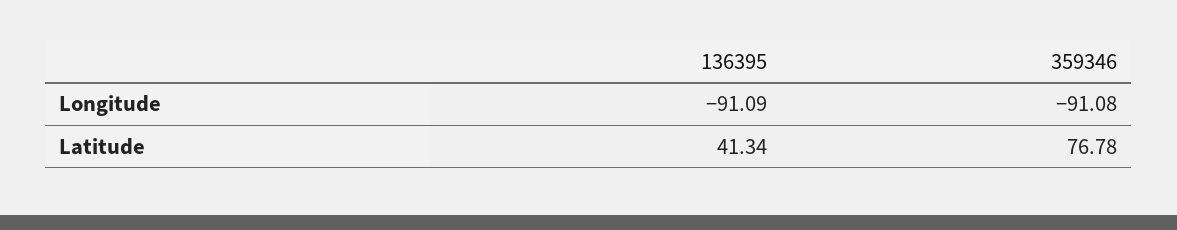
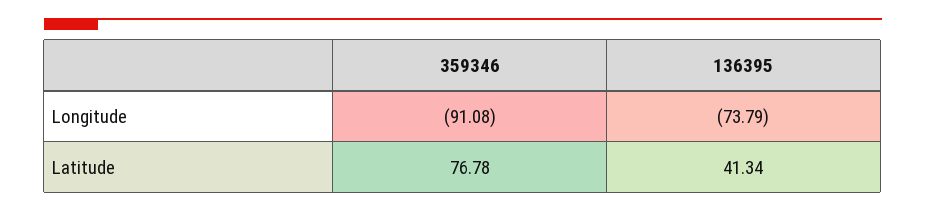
  {
    "136395": {
-     "Longitude": -91.09,
+     "Longitude": -73.79,
      "Latitude": 41.34
    },
    "359346": {
      "Longitude": -91.08,
      "Latitude": 76.78
    }
  }

